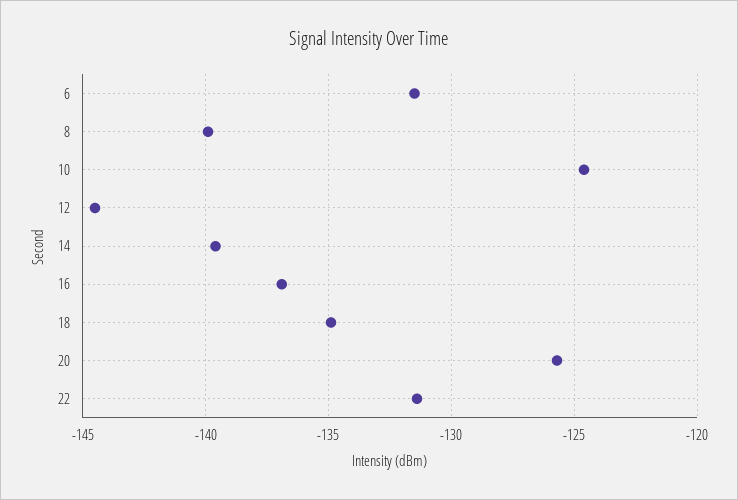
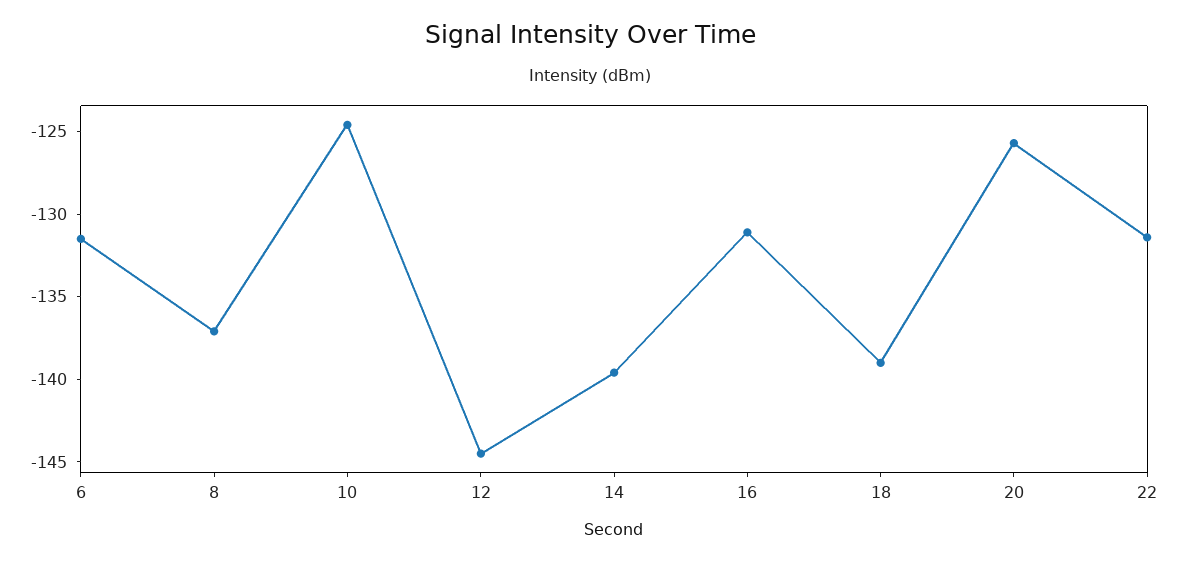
  {
    "6": -131.5,
-   "8": -140,
+   "8": -137,
    "10": -124.5,
    "12": -144.5,
    "14": -139.5,
-   "16": -137,
+   "16": -131,
-   "18": -135,
+   "18": -139,
    "20": -125.5,
    "22": -131.5
  }

